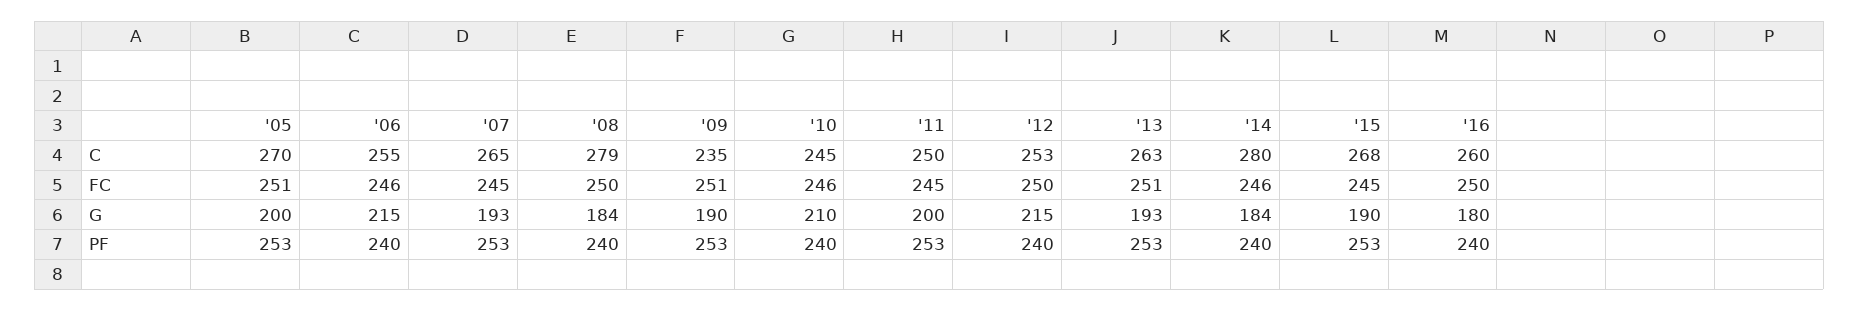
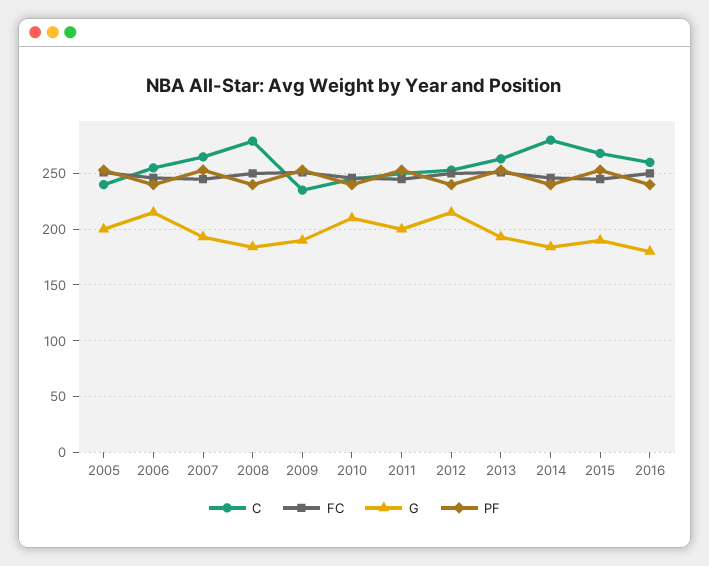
  {
    "C": {
-     "'05": 270,
+     "'05": 240,
      "'06": 255,
      "'07": 265,
      "'08": 279,
      "'09": 235,
      "'10": 245,
      "'11": 250,
      "'12": 253,
      "'13": 263,
      "'14": 280,
      "'15": 268,
      "'16": 260
    },
    "FC": {
      "'05": 251,
      "'06": 246,
      "'07": 245,
      "'08": 250,
      "'09": 251,
      "'10": 246,
      "'11": 245,
      "'12": 250,
      "'13": 251,
      "'14": 246,
      "'15": 245,
      "'16": 250
    },
    "G": {
      "'05": 200,
      "'06": 215,
      "'07": 193,
      "'08": 184,
      "'09": 190,
      "'10": 210,
      "'11": 200,
      "'12": 215,
      "'13": 193,
      "'14": 184,
      "'15": 190,
      "'16": 180
    },
    "PF": {
      "'05": 253,
      "'06": 240,
      "'07": 253,
      "'08": 240,
      "'09": 253,
      "'10": 240,
      "'11": 253,
      "'12": 240,
      "'13": 253,
      "'14": 240,
      "'15": 253,
      "'16": 240
    }
  }

